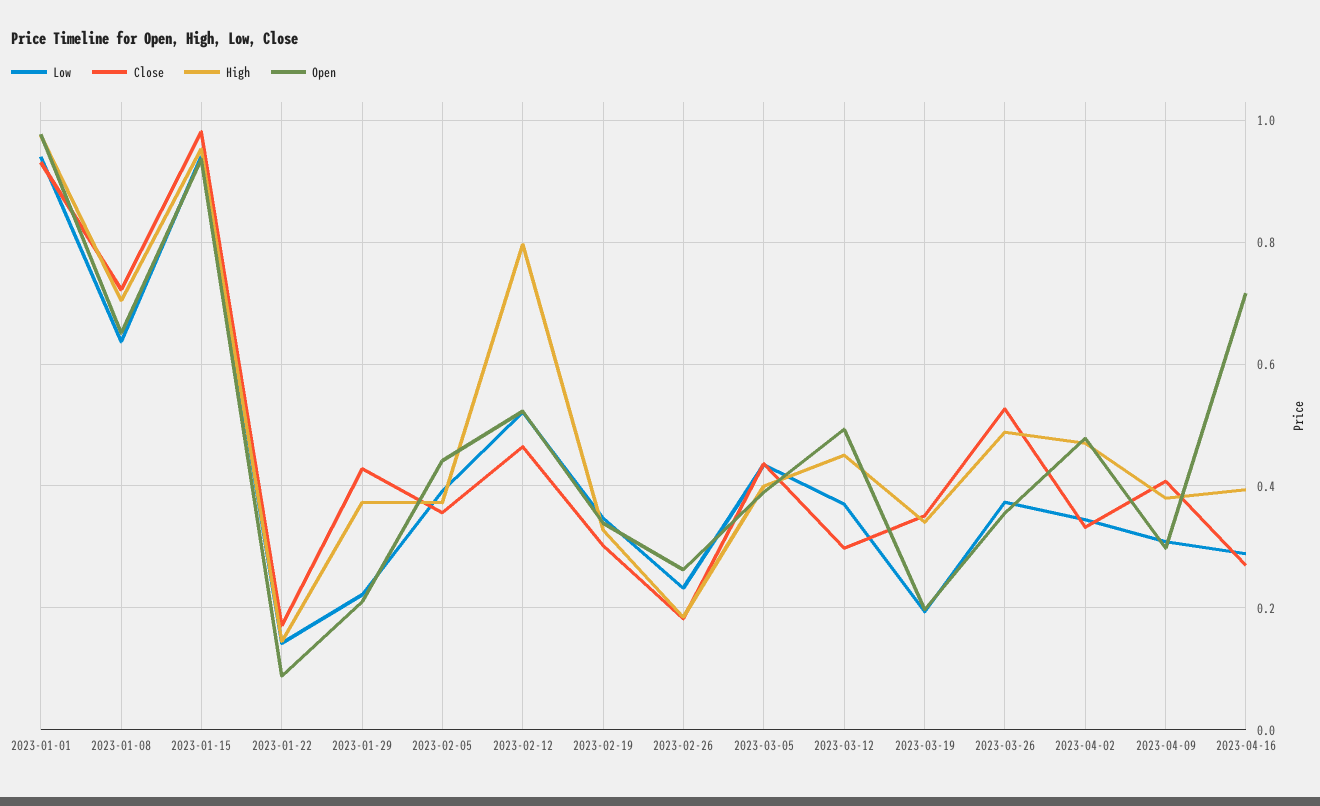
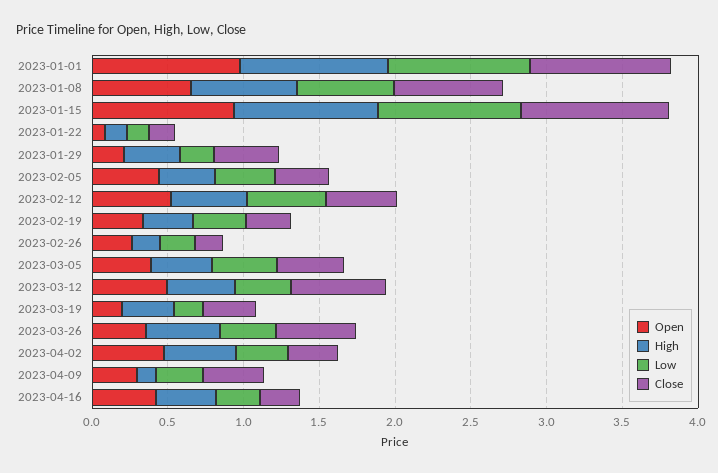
  {
    "Low": {
      "2023-01-01": 0.94,
      "2023-01-08": 0.64,
      "2023-01-15": 0.94,
      "2023-01-22": 0.14,
      "2023-01-29": 0.22,
      "2023-02-05": 0.4,
      "2023-02-12": 0.52,
      "2023-02-19": 0.34,
      "2023-02-26": 0.24,
      "2023-03-05": 0.44,
      "2023-03-12": 0.36,
      "2023-03-19": 0.2,
      "2023-03-26": 0.38,
      "2023-04-02": 0.34,
      "2023-04-09": 0.3,
      "2023-04-16": 0.28
    },
    "Close": {
      "2023-01-01": 0.94,
      "2023-01-08": 0.72,
      "2023-01-15": 0.98,
      "2023-01-22": 0.18,
      "2023-01-29": 0.42,
      "2023-02-05": 0.36,
      "2023-02-12": 0.46,
      "2023-02-19": 0.3,
      "2023-02-26": 0.18,
      "2023-03-05": 0.44,
-     "2023-03-12": 0.3,
+     "2023-03-12": 0.6,
      "2023-03-19": 0.36,
      "2023-03-26": 0.52,
      "2023-04-02": 0.34,
      "2023-04-09": 0.4,
      "2023-04-16": 0.28
    },
    "High": {
      "2023-01-01": 0.98,
      "2023-01-08": 0.7,
      "2023-01-15": 0.96,
      "2023-01-22": 0.14,
      "2023-01-29": 0.38,
      "2023-02-05": 0.38,
-     "2023-02-12": 0.8,
+     "2023-02-12": 0.5,
      "2023-02-19": 0.32,
      "2023-02-26": 0.18,
      "2023-03-05": 0.4,
      "2023-03-12": 0.46,
      "2023-03-19": 0.34,
      "2023-03-26": 0.48,
      "2023-04-02": 0.48,
-     "2023-04-09": 0.38,
+     "2023-04-09": 0.1,
      "2023-04-16": 0.4
    },
    "Open": {
      "2023-01-01": 0.98,
      "2023-01-08": 0.66,
      "2023-01-15": 0.94,
      "2023-01-22": 0.08,
      "2023-01-29": 0.2,
      "2023-02-05": 0.44,
      "2023-02-12": 0.52,
      "2023-02-19": 0.34,
      "2023-02-26": 0.26,
      "2023-03-05": 0.38,
      "2023-03-12": 0.5,
      "2023-03-19": 0.2,
      "2023-03-26": 0.36,
      "2023-04-02": 0.48,
      "2023-04-09": 0.3,
-     "2023-04-16": 0.72
+     "2023-04-16": 0.4
    }
  }

